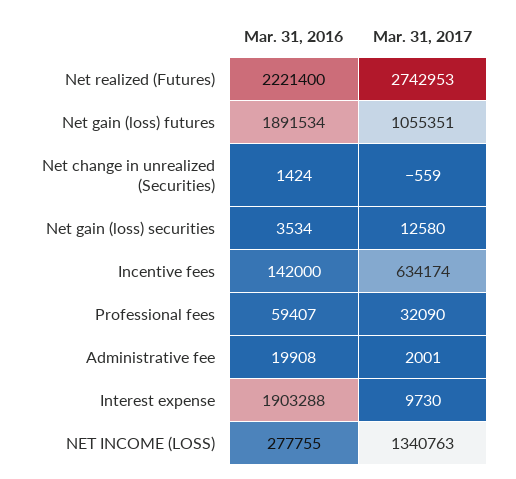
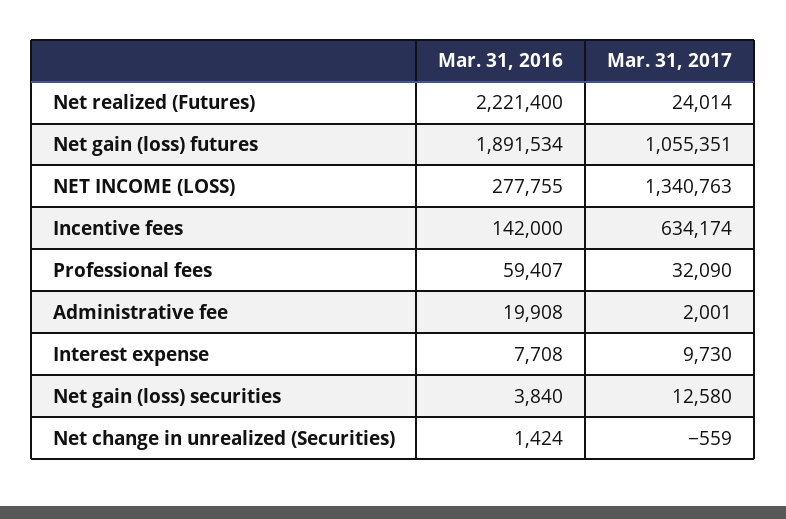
  {
    "Mar. 31, 2016": {
      "Net realized (Futures)": 2221400,
      "Net gain (loss) futures": 1891534,
      "Net change in unrealized (Securities)": 1424,
-     "Net gain (loss) securities": 3534,
+     "Net gain (loss) securities": 3840,
      "Incentive fees": 142000,
      "Professional fees": 59407,
      "Administrative fee": 19908,
-     "Interest expense": 1903288,
+     "Interest expense": 7708,
      "NET INCOME (LOSS)": 277755
    },
    "Mar. 31, 2017": {
-     "Net realized (Futures)": 2742953,
+     "Net realized (Futures)": 24014,
      "Net gain (loss) futures": 1055351,
      "Net change in unrealized (Securities)": -559,
      "Net gain (loss) securities": 12580,
      "Incentive fees": 634174,
      "Professional fees": 32090,
      "Administrative fee": 2001,
      "Interest expense": 9730,
      "NET INCOME (LOSS)": 1340763
    }
  }

